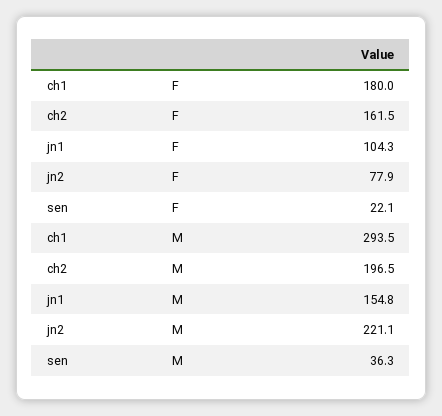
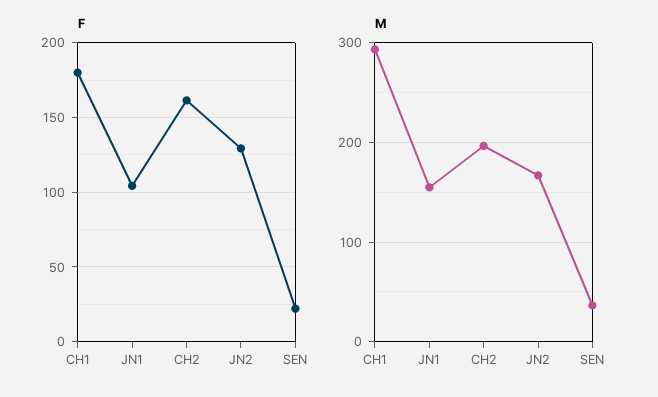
  {
    "F": {
      "ch1": 180,
      "ch2": 161.5,
      "jn1": 104.3,
-     "jn2": 77.9,
+     "jn2": 130,
      "sen": 22.1
    },
    "M": {
      "ch1": 293.5,
      "ch2": 196.5,
      "jn1": 154.8,
-     "jn2": 221.1,
+     "jn2": 170,
      "sen": 36.3
    }
  }

